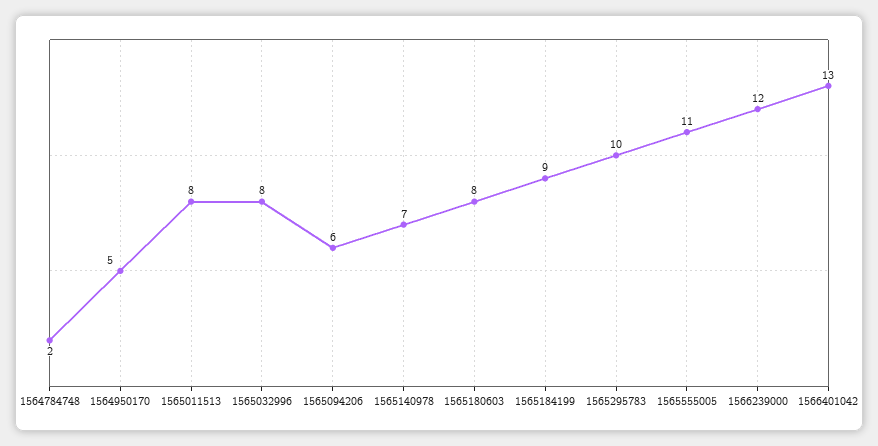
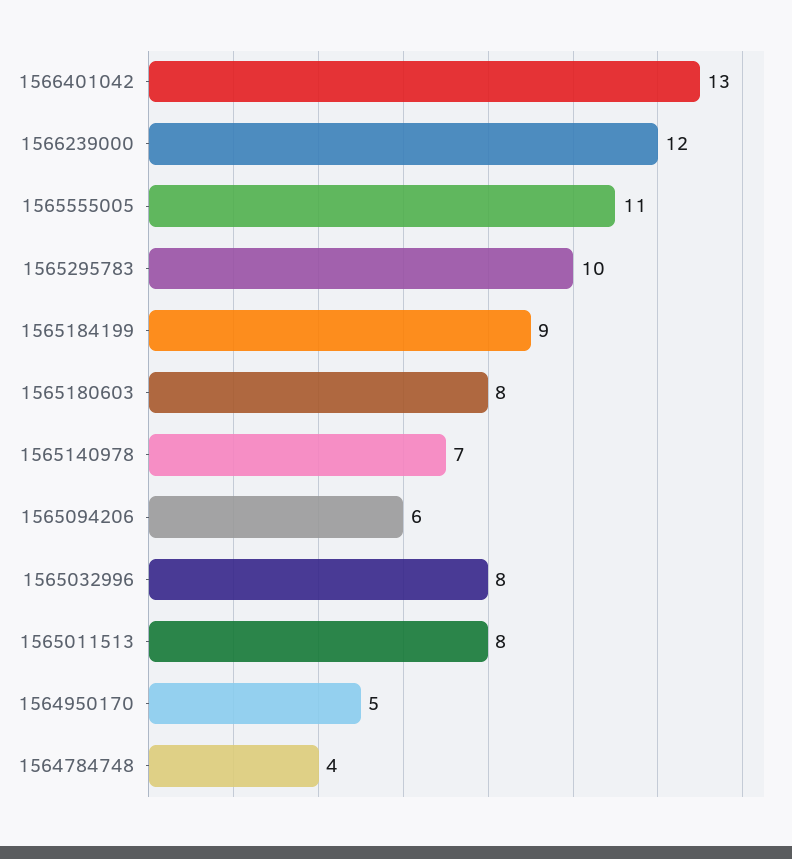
  {
-   "1564784748": 2,
+   "1564784748": 4,
    "1564950170": 5,
    "1565011513": 8,
    "1565032996": 8,
    "1565094206": 6,
    "1565140978": 7,
    "1565180603": 8,
    "1565184199": 9,
    "1565295783": 10,
    "1565555005": 11,
    "1566239000": 12,
    "1566401042": 13
  }

